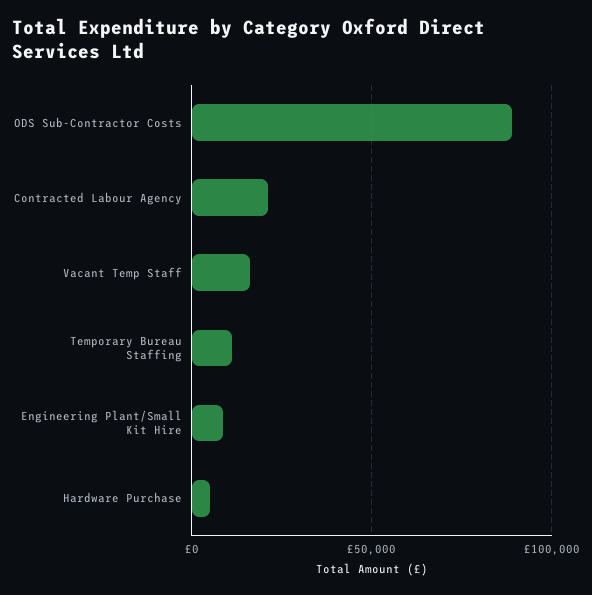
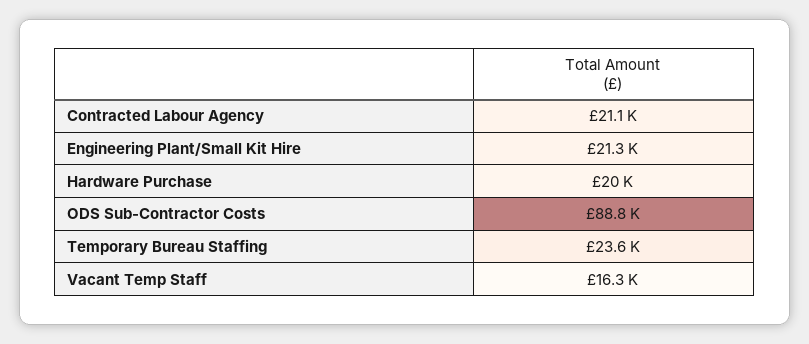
  {
    "ODS Sub-Contractor Costs": 88800,
    "Contracted Labour Agency": 21100,
    "Vacant Temp Staff": 16300,
-   "Temporary Bureau Staffing": 10000,
+   "Temporary Bureau Staffing": 23600,
-   "Engineering Plant/Small Kit Hire": 10000,
+   "Engineering Plant/Small Kit Hire": 21300,
-   "Hardware Purchase": 5000
+   "Hardware Purchase": 20000
  }

